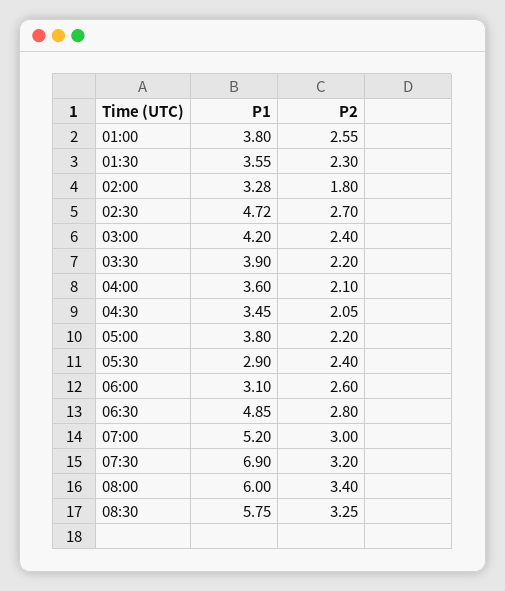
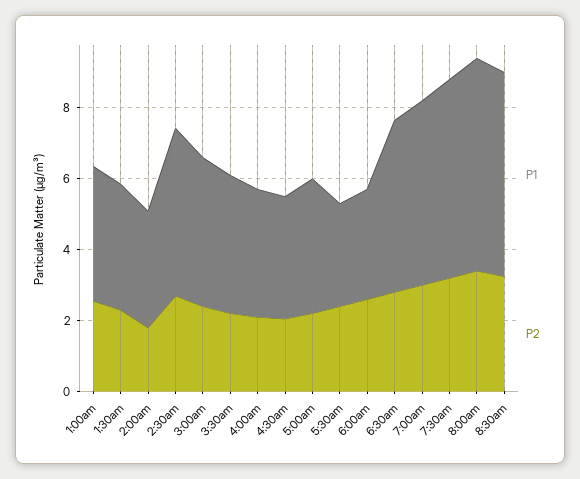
  {
    "P1": {
      "01:00": 3.8,
      "01:30": 3.55,
      "02:00": 3.28,
      "02:30": 4.72,
      "03:00": 4.2,
      "03:30": 3.9,
      "04:00": 3.6,
      "04:30": 3.45,
      "05:00": 3.8,
      "05:30": 2.9,
      "06:00": 3.1,
      "06:30": 4.85,
      "07:00": 5.2,
-     "07:30": 6.9,
+     "07:30": 5.5,
      "08:00": 6,
      "08:30": 5.75
    },
    "P2": {
      "01:00": 2.55,
      "01:30": 2.3,
      "02:00": 1.8,
      "02:30": 2.7,
      "03:00": 2.4,
      "03:30": 2.2,
      "04:00": 2.1,
      "04:30": 2.05,
      "05:00": 2.2,
      "05:30": 2.4,
      "06:00": 2.6,
      "06:30": 2.8,
      "07:00": 3,
      "07:30": 3.2,
      "08:00": 3.4,
      "08:30": 3.25
    }
  }

